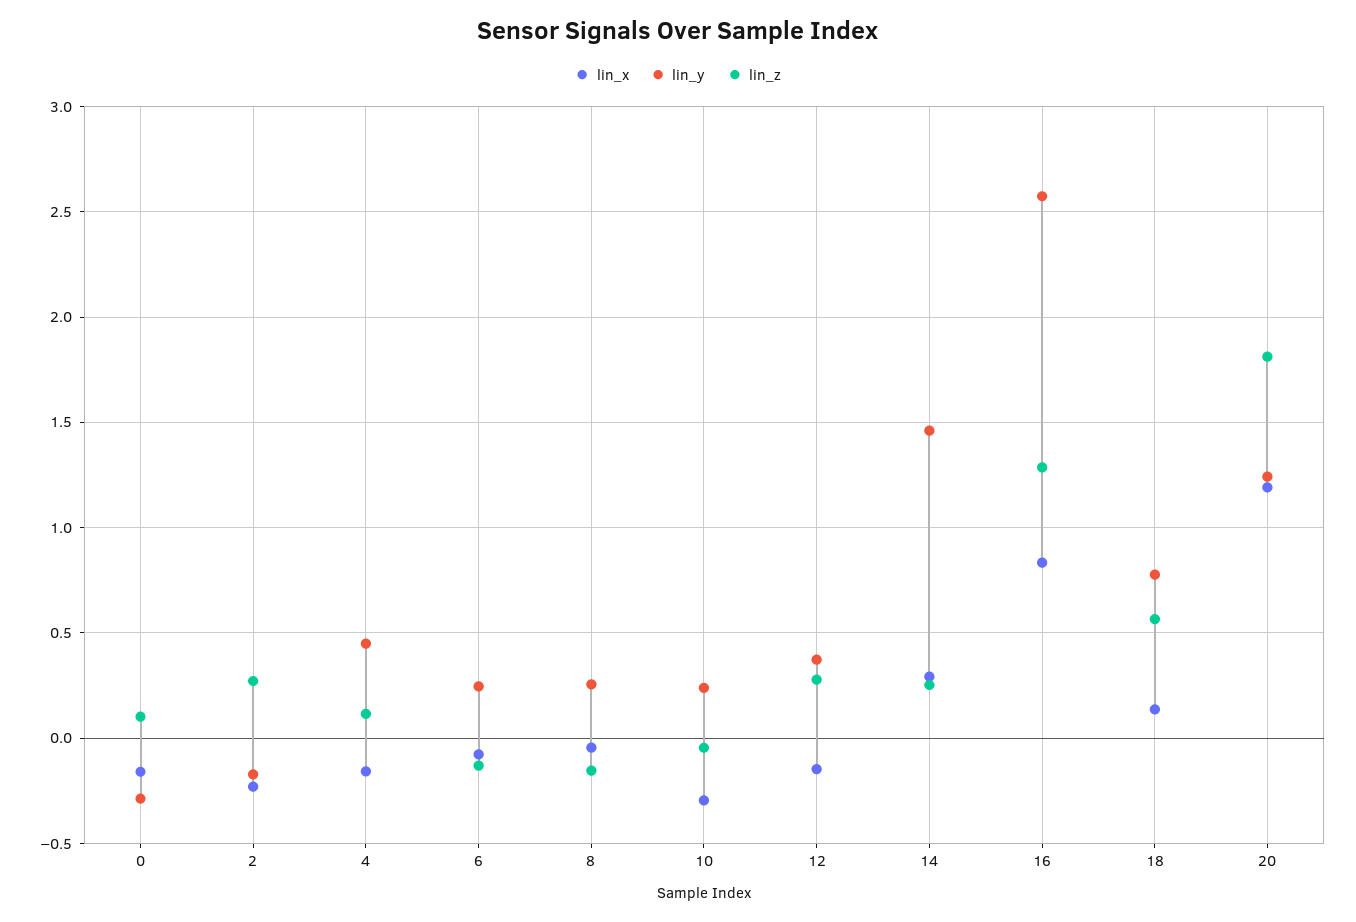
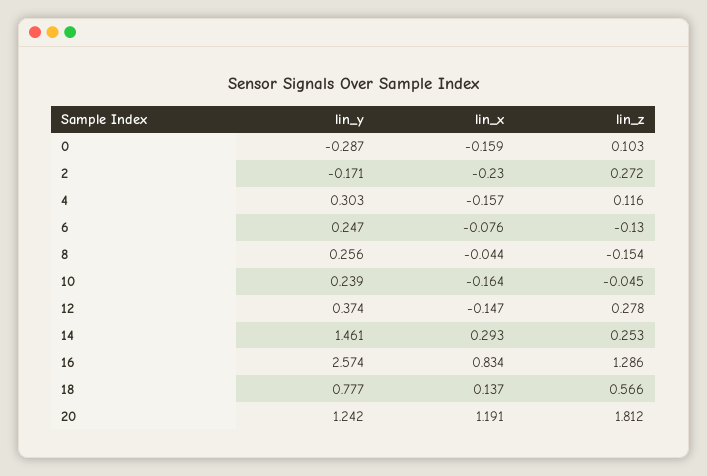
  {
    "lin_x": {
      "0": -0.159,
      "2": -0.23,
      "4": -0.157,
      "6": -0.076,
      "8": -0.044,
-     "10": -0.3,
+     "10": -0.164,
      "12": -0.147,
      "14": 0.293,
      "16": 0.834,
      "18": 0.137,
      "20": 1.191
    },
    "lin_y": {
      "0": -0.287,
      "2": -0.171,
-     "4": 0.45,
+     "4": 0.303,
      "6": 0.247,
      "8": 0.256,
      "10": 0.239,
      "12": 0.374,
      "14": 1.461,
      "16": 2.574,
      "18": 0.777,
      "20": 1.242
    },
    "lin_z": {
      "0": 0.103,
      "2": 0.272,
      "4": 0.116,
      "6": -0.13,
      "8": -0.154,
      "10": -0.045,
      "12": 0.278,
      "14": 0.253,
      "16": 1.286,
      "18": 0.566,
      "20": 1.812
    }
  }

